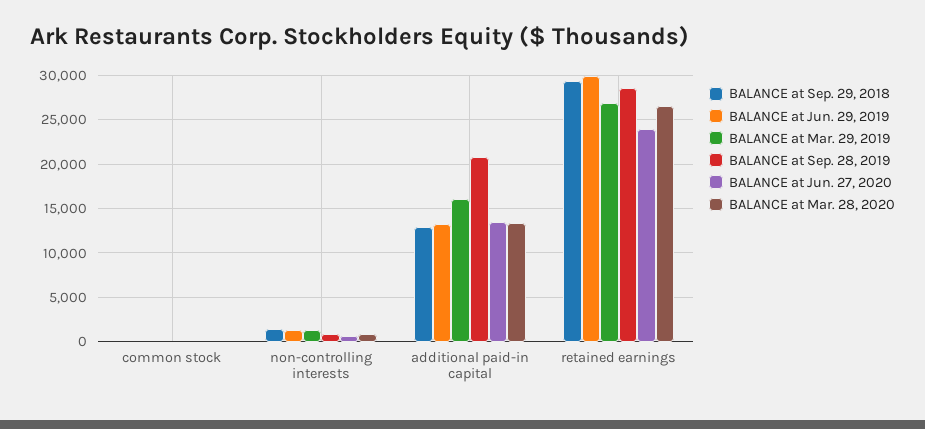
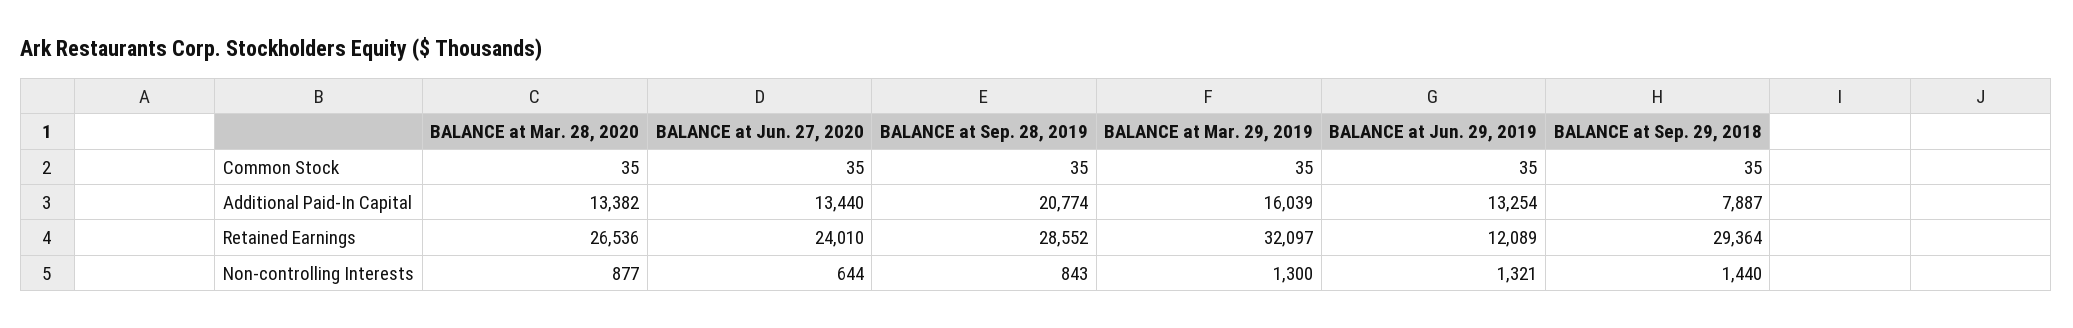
  {
    "BALANCE at Sep. 29, 2018": {
      "common stock": 35,
      "non-controlling interests": 1440,
-     "additional paid-in capital": 13000,
+     "additional paid-in capital": 7887,
      "retained earnings": 29364
    },
    "BALANCE at Jun. 29, 2019": {
      "common stock": 35,
      "non-controlling interests": 1321,
      "additional paid-in capital": 13254,
-     "retained earnings": 30000
+     "retained earnings": 12089
    },
    "BALANCE at Mar. 29, 2019": {
      "common stock": 35,
      "non-controlling interests": 1300,
      "additional paid-in capital": 16039,
-     "retained earnings": 27000
+     "retained earnings": 32097
    },
    "BALANCE at Sep. 28, 2019": {
      "common stock": 35,
      "non-controlling interests": 843,
      "additional paid-in capital": 20774,
      "retained earnings": 28552
    },
    "BALANCE at Jun. 27, 2020": {
      "common stock": 35,
      "non-controlling interests": 644,
      "additional paid-in capital": 13440,
      "retained earnings": 24010
    },
    "BALANCE at Mar. 28, 2020": {
      "common stock": 35,
      "non-controlling interests": 877,
      "additional paid-in capital": 13382,
      "retained earnings": 26536
    }
  }

